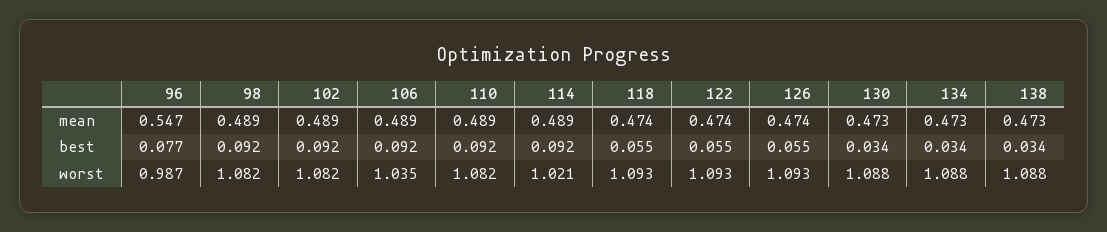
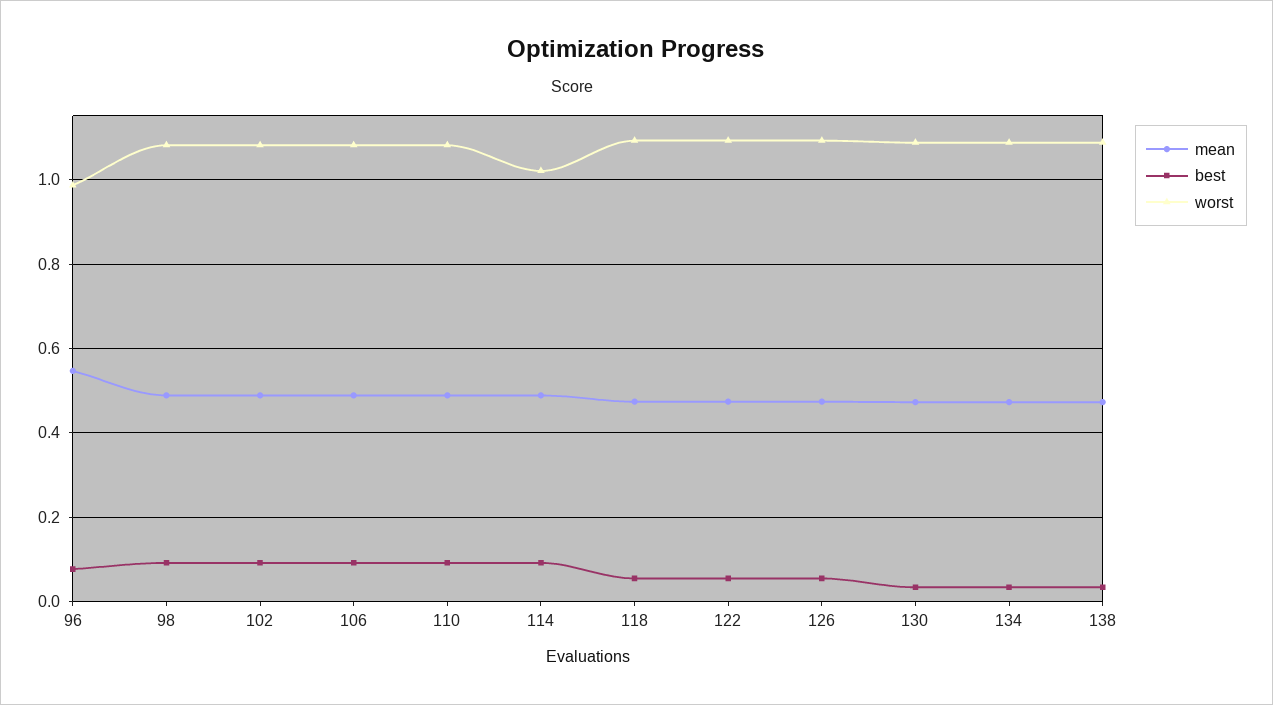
  {
    "mean": {
      "96": 0.547,
      "98": 0.489,
      "102": 0.489,
      "106": 0.489,
      "110": 0.489,
      "114": 0.489,
      "118": 0.474,
      "122": 0.474,
      "126": 0.474,
      "130": 0.473,
      "134": 0.473,
      "138": 0.473
    },
    "best": {
      "96": 0.077,
      "98": 0.092,
      "102": 0.092,
      "106": 0.092,
      "110": 0.092,
      "114": 0.092,
      "118": 0.055,
      "122": 0.055,
      "126": 0.055,
      "130": 0.034,
      "134": 0.034,
      "138": 0.034
    },
    "worst": {
      "96": 0.987,
      "98": 1.082,
      "102": 1.082,
-     "106": 1.035,
+     "106": 1.08,
      "110": 1.082,
      "114": 1.021,
      "118": 1.093,
      "122": 1.093,
      "126": 1.093,
      "130": 1.088,
      "134": 1.088,
      "138": 1.088
    }
  }

